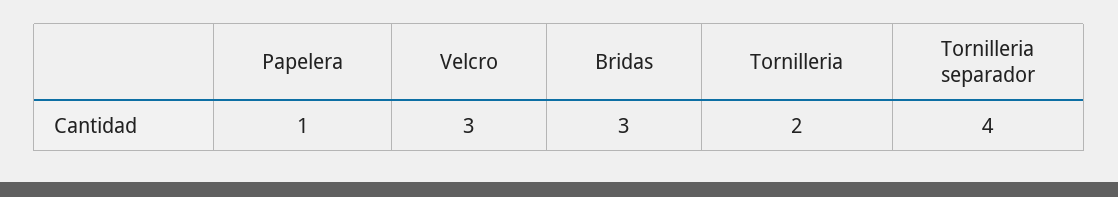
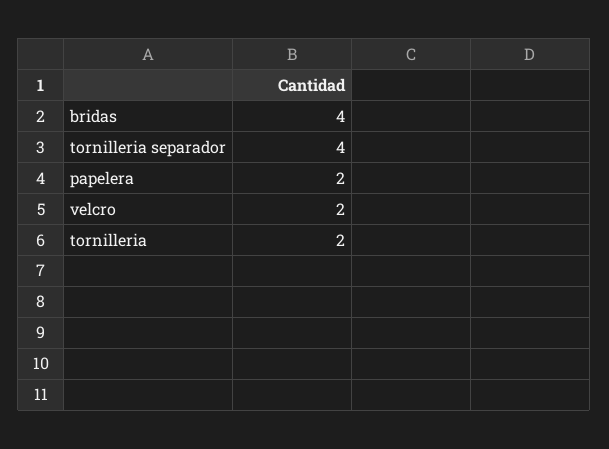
  {
-   "Papelera": 1,
+   "Papelera": 2,
-   "Velcro": 3,
+   "Velcro": 2,
-   "Bridas": 3,
+   "Bridas": 4,
    "Tornilleria": 2,
    "Tornilleria separador": 4
  }

